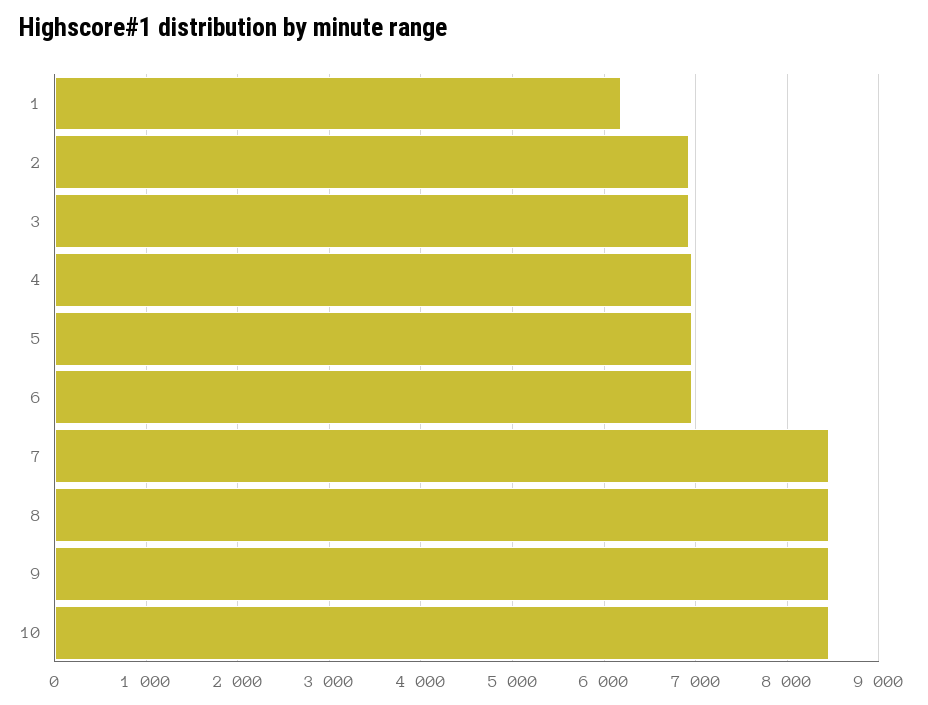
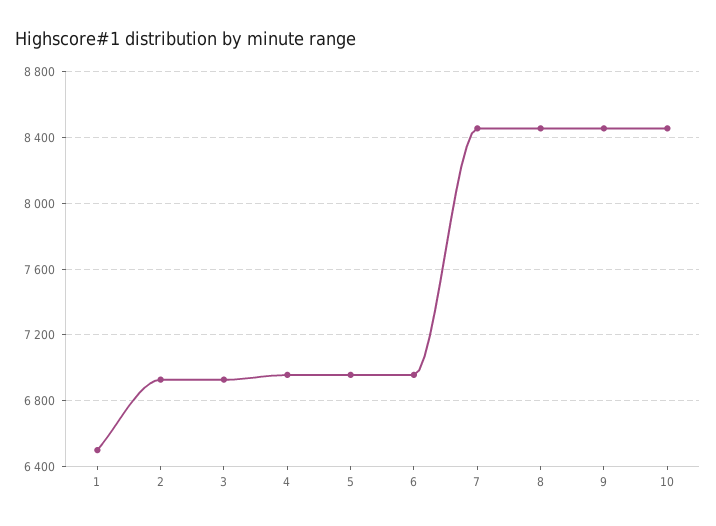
  {
-   "1": 6200,
+   "1": 6500,
    "2": 6950,
    "3": 6950,
    "4": 6950,
    "5": 6950,
    "6": 6950,
    "7": 8450,
    "8": 8450,
    "9": 8450,
    "10": 8450
  }

